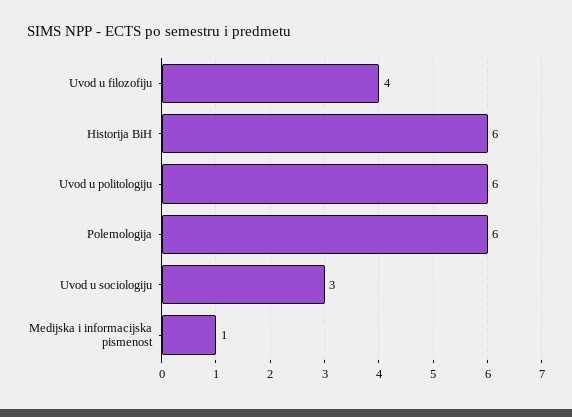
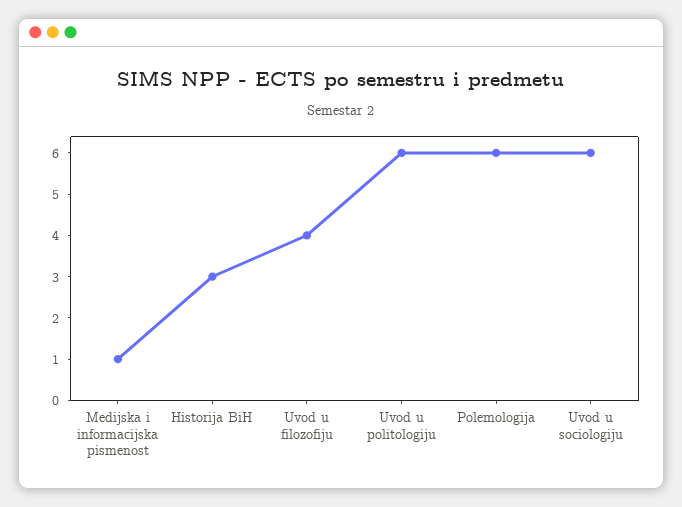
  {
    "Uvod u filozofiju": 4,
-   "Historija BiH": 6,
+   "Historija BiH": 3,
    "Uvod u politologiju": 6,
    "Polemologija": 6,
-   "Uvod u sociologiju": 3,
+   "Uvod u sociologiju": 6,
    "Medijska i informacijska pismenost": 1
  }

